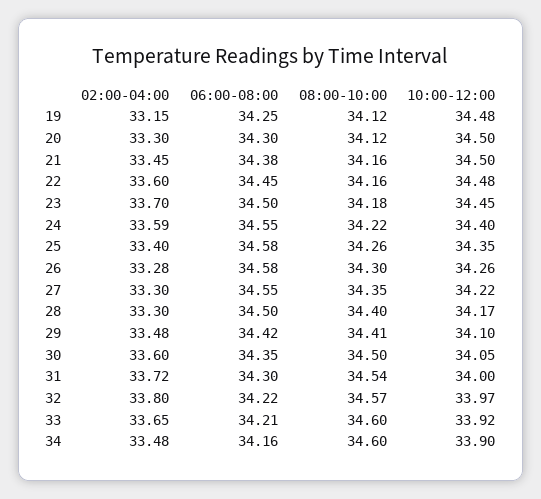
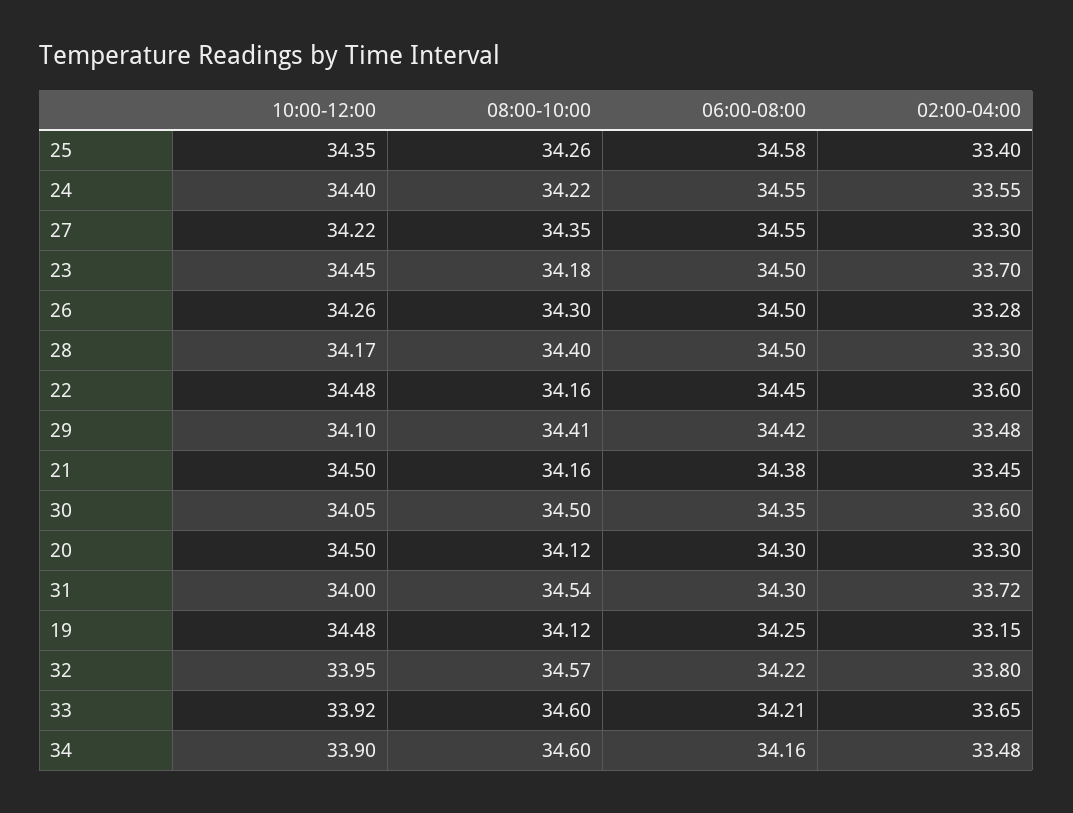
  {
    "02:00-04:00": {
      "19": 33.15,
      "20": 33.3,
      "21": 33.45,
      "22": 33.6,
      "23": 33.7,
-     "24": 33.59,
+     "24": 33.55,
      "25": 33.4,
      "26": 33.28,
      "27": 33.3,
      "28": 33.3,
      "29": 33.48,
      "30": 33.6,
      "31": 33.72,
      "32": 33.8,
      "33": 33.65,
      "34": 33.48
    },
    "06:00-08:00": {
      "19": 34.25,
      "20": 34.3,
      "21": 34.38,
      "22": 34.45,
      "23": 34.5,
      "24": 34.55,
      "25": 34.58,
-     "26": 34.58,
+     "26": 34.5,
      "27": 34.55,
      "28": 34.5,
      "29": 34.42,
      "30": 34.35,
      "31": 34.3,
      "32": 34.22,
      "33": 34.21,
      "34": 34.16
    },
    "08:00-10:00": {
      "19": 34.12,
      "20": 34.12,
      "21": 34.16,
      "22": 34.16,
      "23": 34.18,
      "24": 34.22,
      "25": 34.26,
      "26": 34.3,
      "27": 34.35,
      "28": 34.4,
      "29": 34.41,
      "30": 34.5,
      "31": 34.54,
      "32": 34.57,
      "33": 34.6,
      "34": 34.6
    },
    "10:00-12:00": {
      "19": 34.48,
      "20": 34.5,
      "21": 34.5,
      "22": 34.48,
      "23": 34.45,
      "24": 34.4,
      "25": 34.35,
      "26": 34.26,
      "27": 34.22,
      "28": 34.17,
      "29": 34.1,
      "30": 34.05,
      "31": 34,
-     "32": 33.97,
+     "32": 33.95,
      "33": 33.92,
      "34": 33.9
    }
  }

